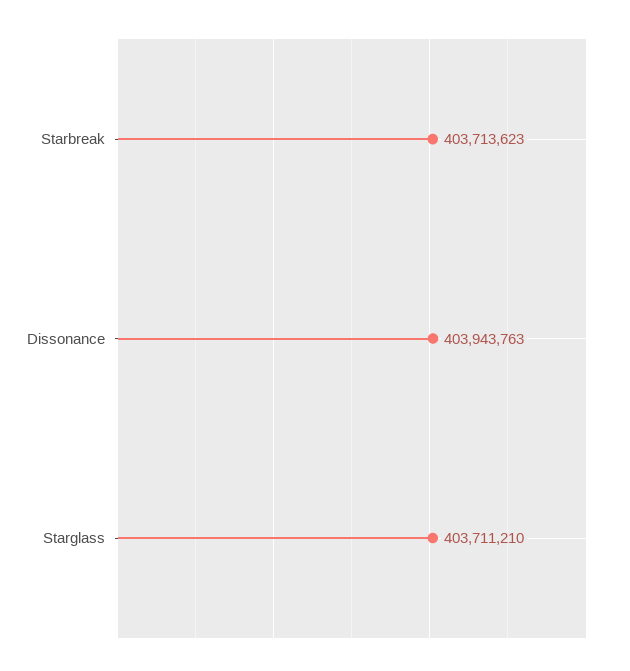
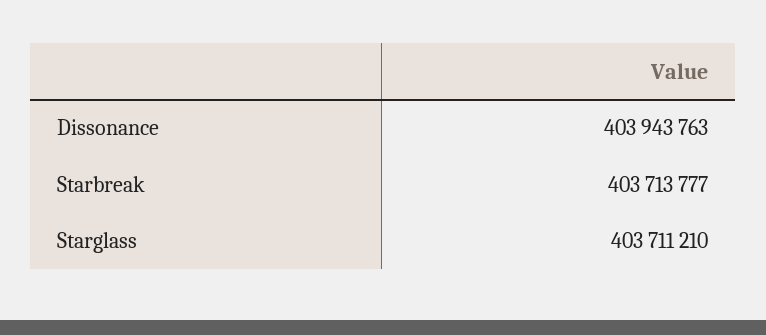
  {
-   "Starbreak": 403713623,
+   "Starbreak": 403713777,
    "Dissonance": 403943763,
    "Starglass": 403711210
  }

